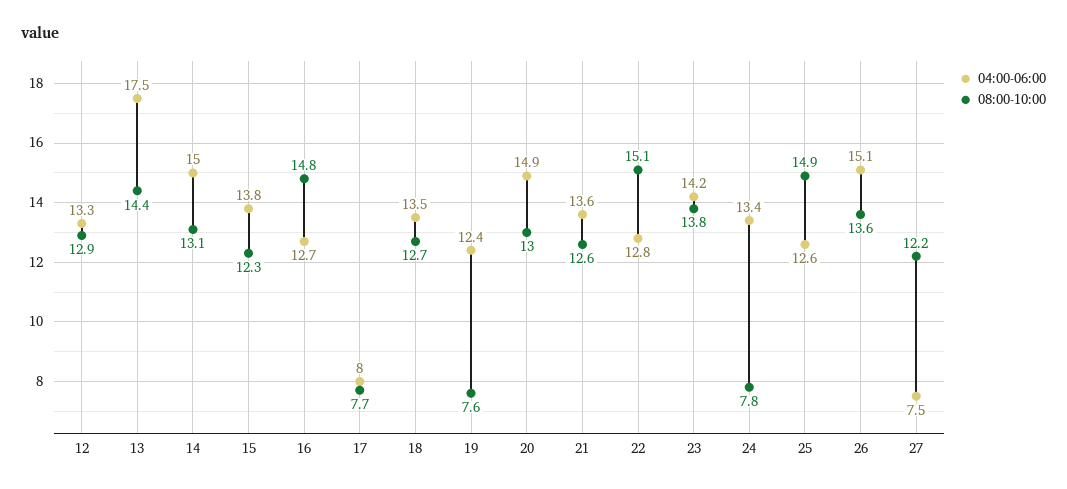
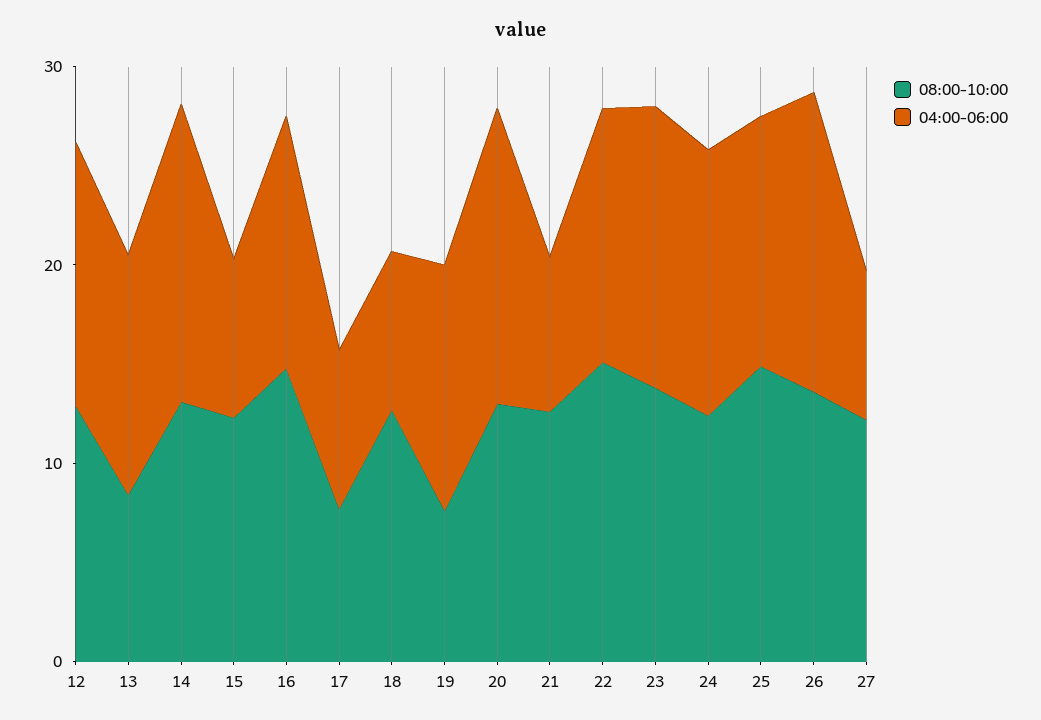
  {
    "04:00-06:00": {
      "12": 13.3,
-     "13": 17.5,
+     "13": 12,
      "14": 15,
-     "15": 13.8,
+     "15": 8,
      "16": 12.7,
      "17": 8,
-     "18": 13.5,
+     "18": 8,
      "19": 12.4,
      "20": 14.9,
-     "21": 13.6,
+     "21": 8,
      "22": 12.8,
      "23": 14.2,
      "24": 13.4,
      "25": 12.6,
      "26": 15.1,
      "27": 7.5
    },
    "08:00-10:00": {
      "12": 12.9,
-     "13": 14.4,
+     "13": 8,
      "14": 13.1,
      "15": 12.3,
      "16": 14.8,
      "17": 7.7,
      "18": 12.7,
      "19": 7.6,
      "20": 13,
      "21": 12.6,
      "22": 15.1,
      "23": 13.8,
-     "24": 7.8,
+     "24": 12,
      "25": 14.9,
      "26": 13.6,
      "27": 12.2
    }
  }

